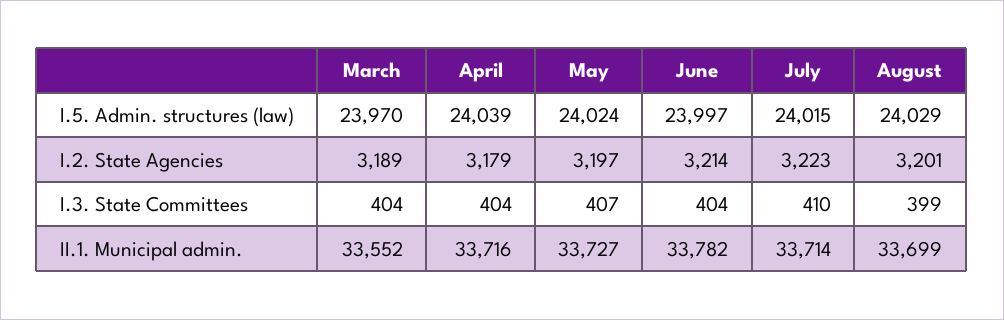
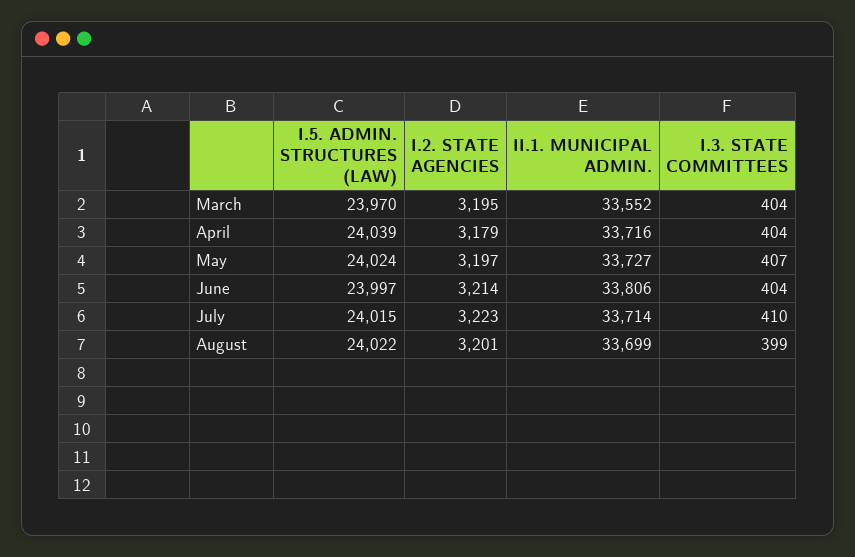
  {
    "March": {
      "I.5. Admin. structures (law)": 23970,
-     "I.2. State Agencies": 3189,
+     "I.2. State Agencies": 3195,
      "I.3. State Committees": 404,
      "II.1. Municipal admin.": 33552
    },
    "April": {
      "I.5. Admin. structures (law)": 24039,
      "I.2. State Agencies": 3179,
      "I.3. State Committees": 404,
      "II.1. Municipal admin.": 33716
    },
    "May": {
      "I.5. Admin. structures (law)": 24024,
      "I.2. State Agencies": 3197,
      "I.3. State Committees": 407,
      "II.1. Municipal admin.": 33727
    },
    "June": {
      "I.5. Admin. structures (law)": 23997,
      "I.2. State Agencies": 3214,
      "I.3. State Committees": 404,
-     "II.1. Municipal admin.": 33782
+     "II.1. Municipal admin.": 33806
    },
    "July": {
      "I.5. Admin. structures (law)": 24015,
      "I.2. State Agencies": 3223,
      "I.3. State Committees": 410,
      "II.1. Municipal admin.": 33714
    },
    "August": {
-     "I.5. Admin. structures (law)": 24029,
+     "I.5. Admin. structures (law)": 24022,
      "I.2. State Agencies": 3201,
      "I.3. State Committees": 399,
      "II.1. Municipal admin.": 33699
    }
  }

